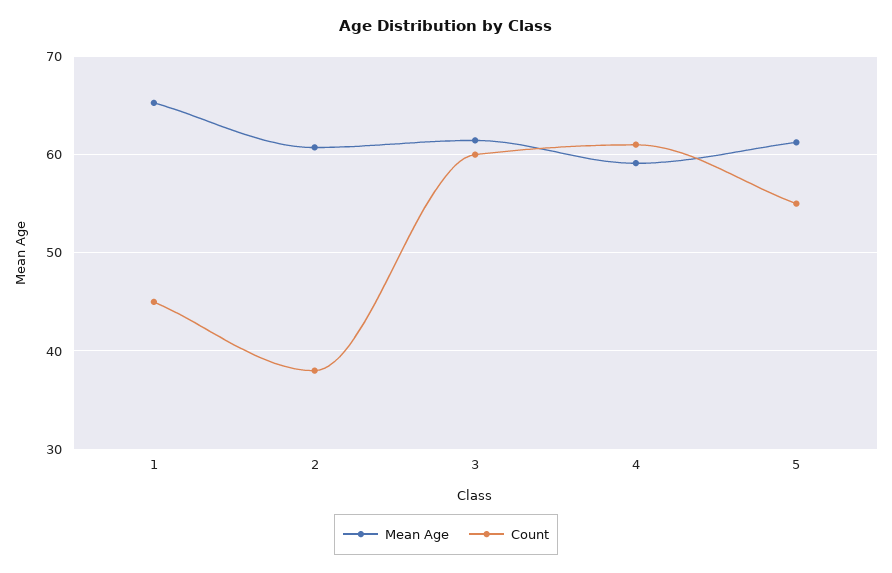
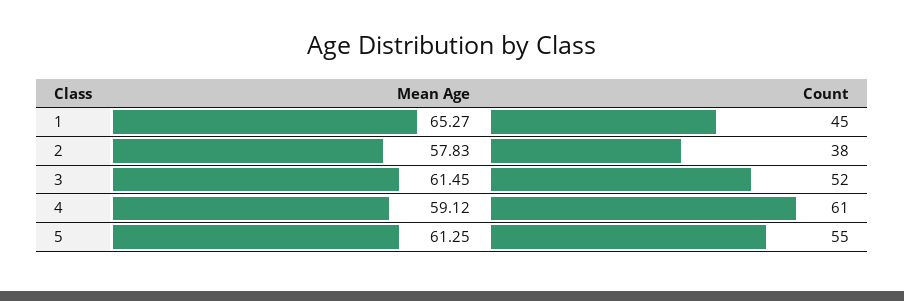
  {
    "Mean Age": {
      "1": 65.27,
-     "2": 61,
+     "2": 57.83,
      "3": 61.45,
      "4": 59.12,
      "5": 61.25
    },
    "Count": {
      "1": 45,
      "2": 38,
-     "3": 60,
+     "3": 52,
      "4": 61,
      "5": 55
    }
  }

